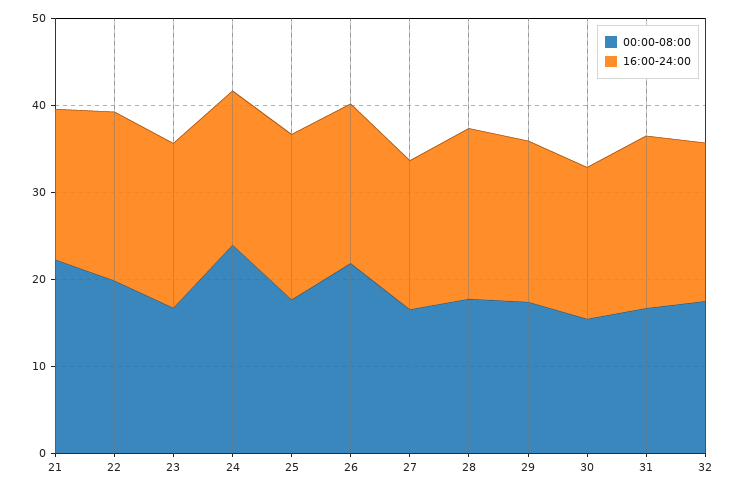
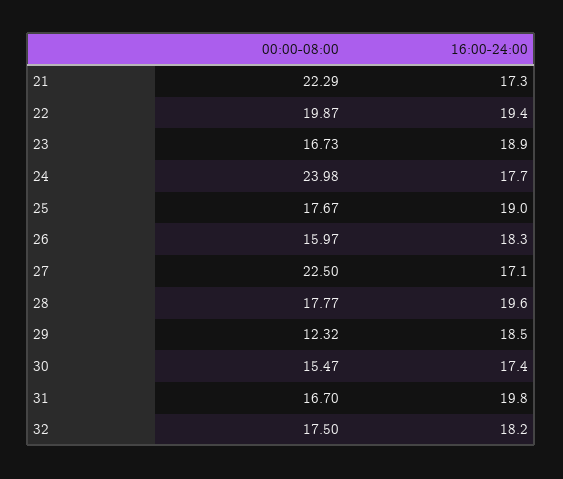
  {
    "00:00-08:00": {
      "21": 22.29,
      "22": 19.87,
      "23": 16.73,
      "24": 23.98,
      "25": 17.67,
-     "26": 22,
+     "26": 15.97,
-     "27": 16,
+     "27": 22.5,
      "28": 17.77,
-     "29": 18,
+     "29": 12.32,
      "30": 15.47,
      "31": 16.7,
      "32": 17.5
    },
    "16:00-24:00": {
      "21": 17.3,
      "22": 19.4,
      "23": 18.9,
      "24": 17.7,
      "25": 19,
      "26": 18.3,
      "27": 17.1,
      "28": 19.6,
      "29": 18.5,
      "30": 17.4,
      "31": 19.8,
      "32": 18.2
    }
  }

